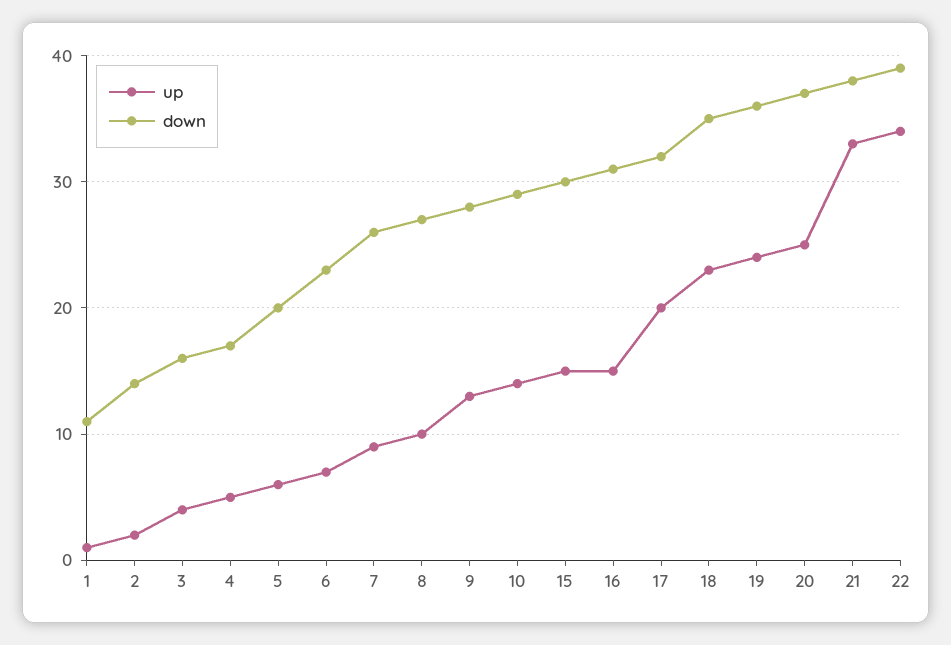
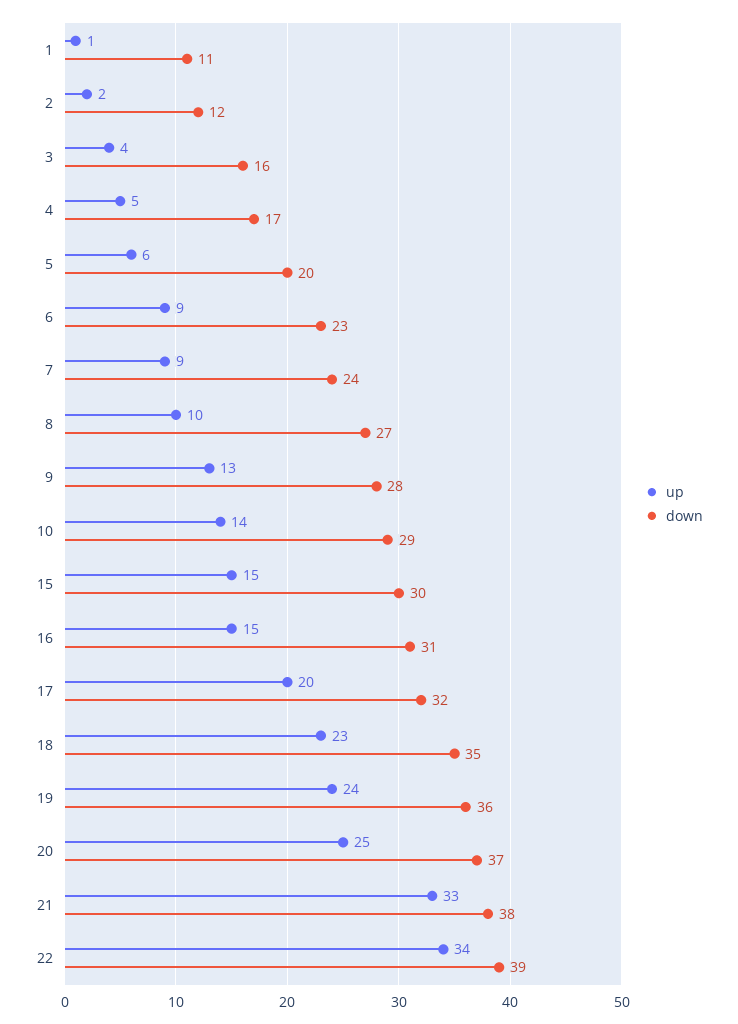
  {
    "up": {
      "1": 1,
      "2": 2,
      "3": 4,
      "4": 5,
      "5": 6,
-     "6": 7,
+     "6": 9,
      "7": 9,
      "8": 10,
      "9": 13,
      "10": 14,
      "15": 15,
      "16": 15,
      "17": 20,
      "18": 23,
      "19": 24,
      "20": 25,
      "21": 33,
      "22": 34
    },
    "down": {
      "1": 11,
-     "2": 14,
+     "2": 12,
      "3": 16,
      "4": 17,
      "5": 20,
      "6": 23,
-     "7": 26,
+     "7": 24,
      "8": 27,
      "9": 28,
      "10": 29,
      "15": 30,
      "16": 31,
      "17": 32,
      "18": 35,
      "19": 36,
      "20": 37,
      "21": 38,
      "22": 39
    }
  }

